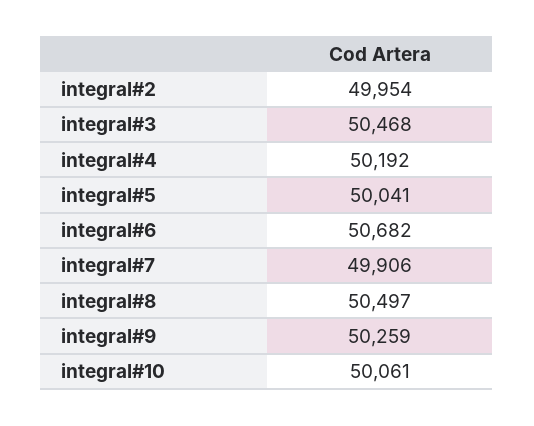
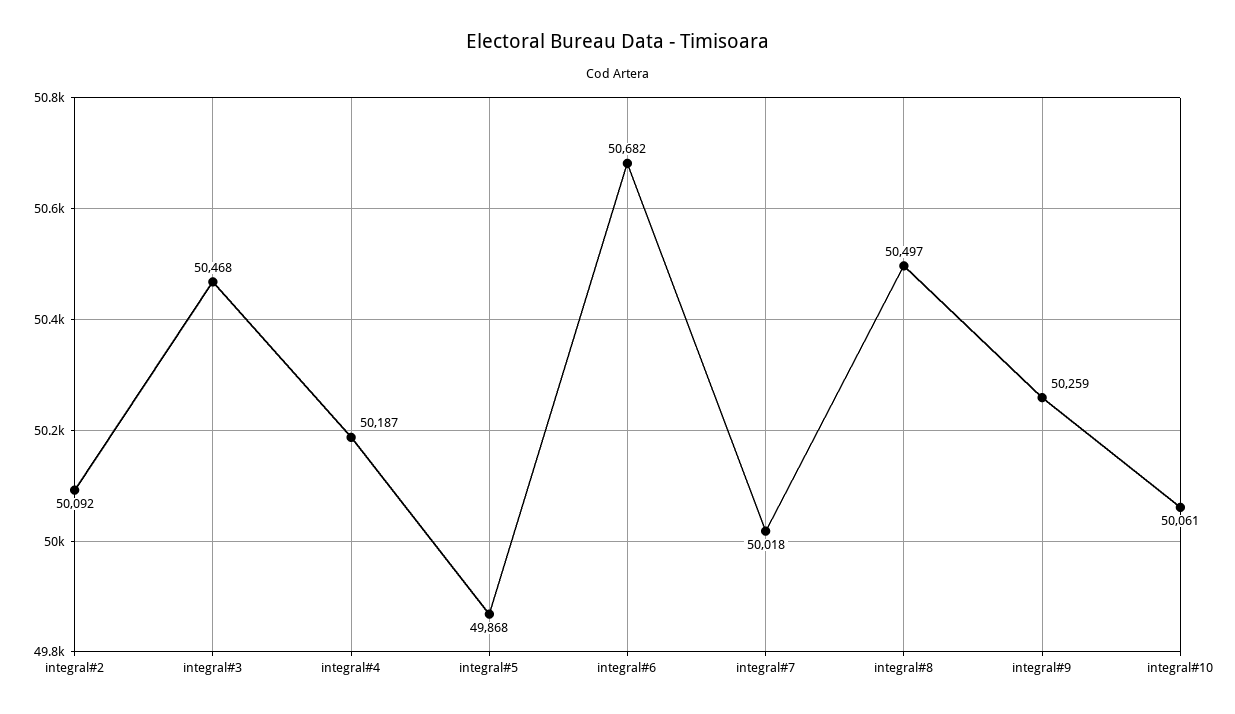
  {
-   "integral#2": 49954,
+   "integral#2": 50092,
    "integral#3": 50468,
-   "integral#4": 50192,
+   "integral#4": 50187,
-   "integral#5": 50041,
+   "integral#5": 49868,
    "integral#6": 50682,
-   "integral#7": 49906,
+   "integral#7": 50018,
    "integral#8": 50497,
    "integral#9": 50259,
    "integral#10": 50061
  }

